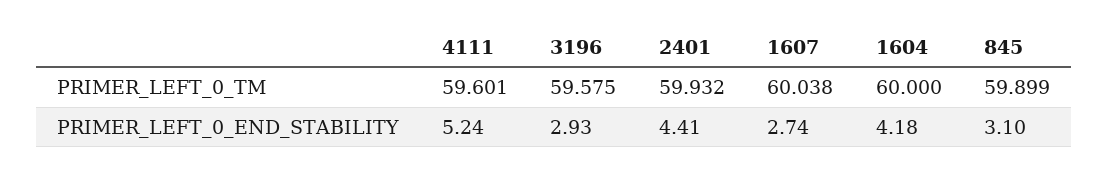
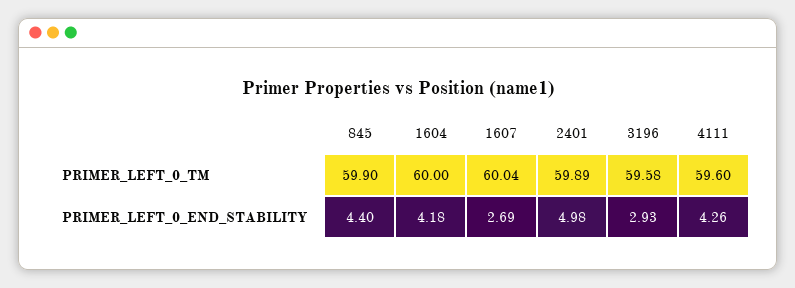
  {
    "4111": {
      "PRIMER_LEFT_0_TM": 59.601,
-     "PRIMER_LEFT_0_END_STABILITY": 5.24
+     "PRIMER_LEFT_0_END_STABILITY": 4.26
    },
    "3196": {
      "PRIMER_LEFT_0_TM": 59.575,
      "PRIMER_LEFT_0_END_STABILITY": 2.93
    },
    "2401": {
-     "PRIMER_LEFT_0_TM": 59.932,
+     "PRIMER_LEFT_0_TM": 59.89,
-     "PRIMER_LEFT_0_END_STABILITY": 4.41
+     "PRIMER_LEFT_0_END_STABILITY": 4.98
    },
    "1607": {
      "PRIMER_LEFT_0_TM": 60.038,
-     "PRIMER_LEFT_0_END_STABILITY": 2.74
+     "PRIMER_LEFT_0_END_STABILITY": 2.69
    },
    "1604": {
      "PRIMER_LEFT_0_TM": 60,
      "PRIMER_LEFT_0_END_STABILITY": 4.18
    },
    "845": {
      "PRIMER_LEFT_0_TM": 59.899,
-     "PRIMER_LEFT_0_END_STABILITY": 3.1
+     "PRIMER_LEFT_0_END_STABILITY": 4.4
    }
  }

